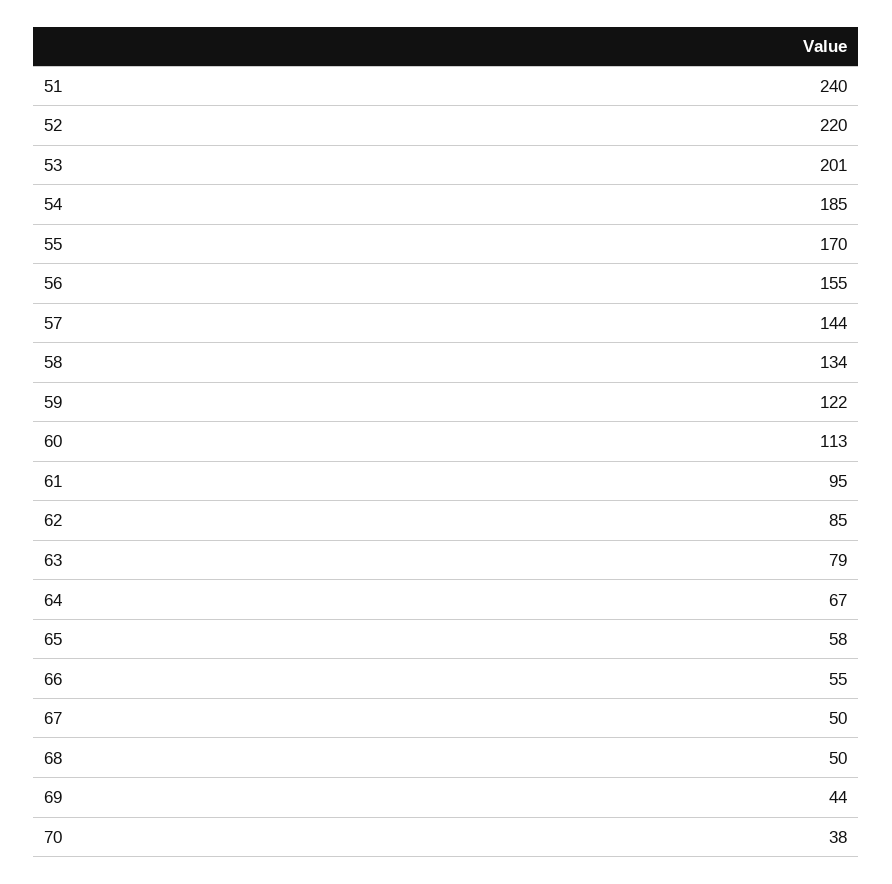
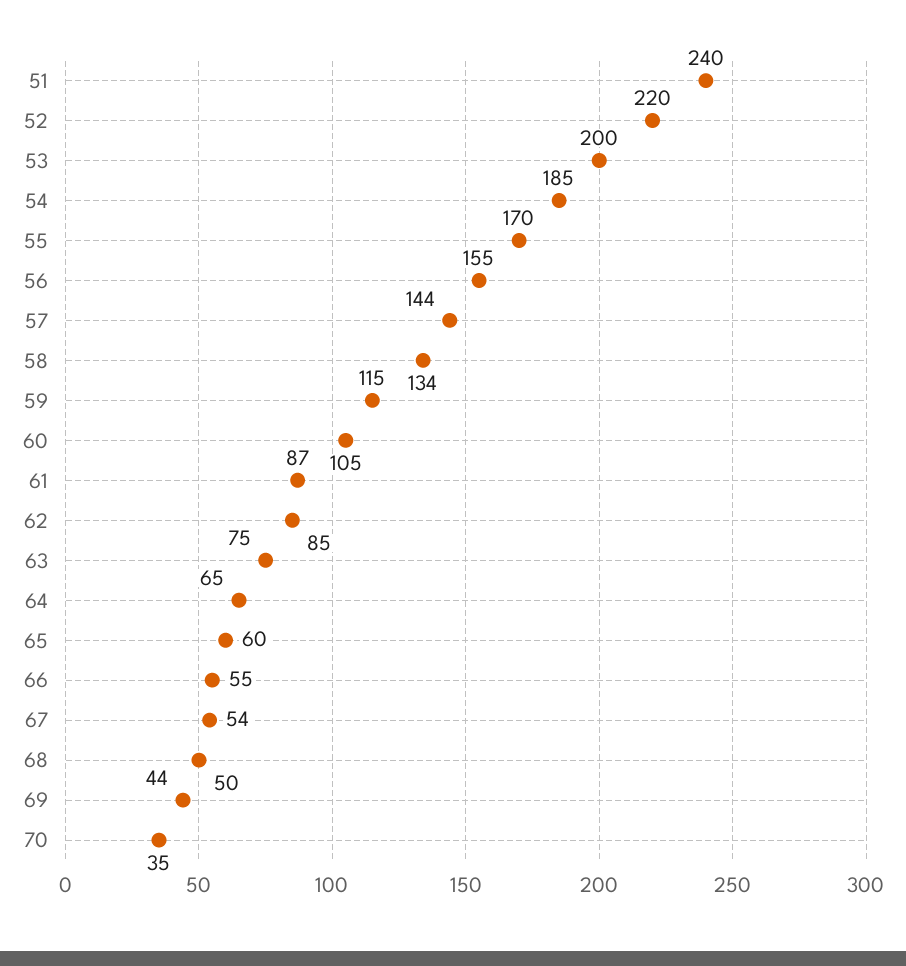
  {
    "51": 240,
    "52": 220,
-   "53": 201,
+   "53": 200,
    "54": 185,
    "55": 170,
    "56": 155,
    "57": 144,
    "58": 134,
-   "59": 122,
+   "59": 115,
-   "60": 113,
+   "60": 105,
-   "61": 95,
+   "61": 87,
    "62": 85,
-   "63": 79,
+   "63": 75,
-   "64": 67,
+   "64": 65,
-   "65": 58,
+   "65": 60,
    "66": 55,
-   "67": 50,
+   "67": 54,
    "68": 50,
    "69": 44,
-   "70": 38
+   "70": 35
  }

